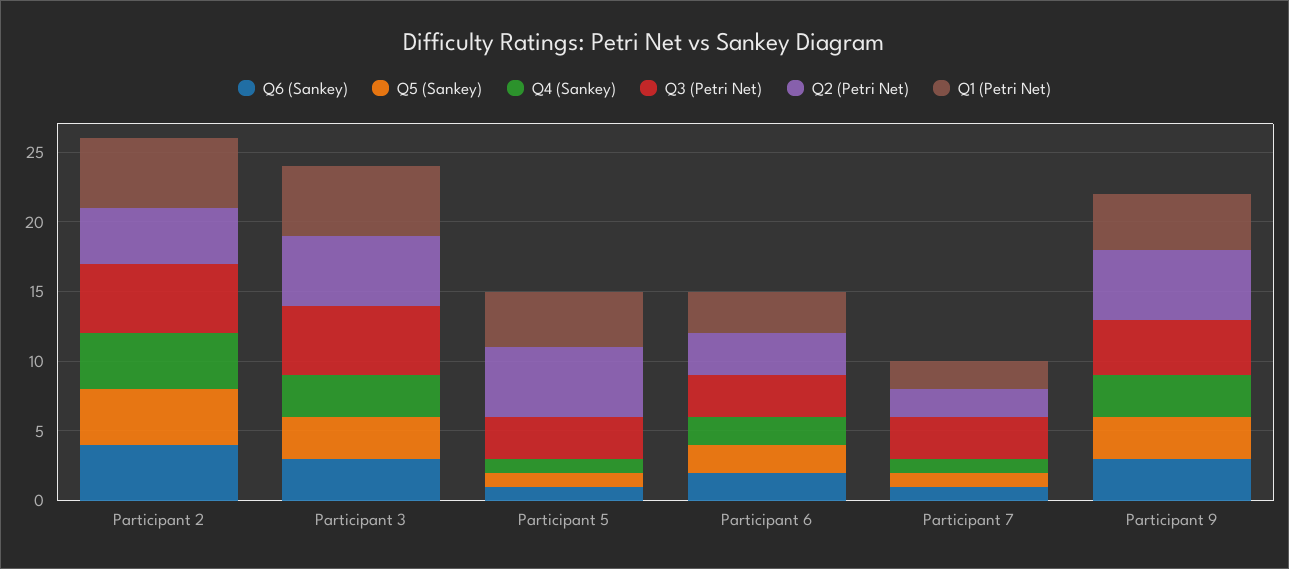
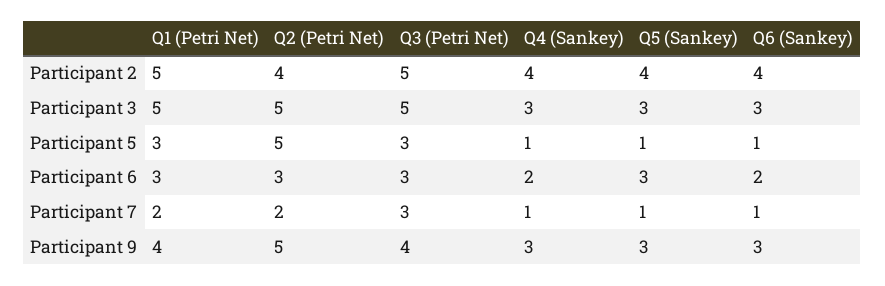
  {
    "Q6 (Sankey)": {
      "Participant 2": 4,
      "Participant 3": 3,
      "Participant 5": 1,
      "Participant 6": 2,
      "Participant 7": 1,
      "Participant 9": 3
    },
    "Q5 (Sankey)": {
      "Participant 2": 4,
      "Participant 3": 3,
      "Participant 5": 1,
-     "Participant 6": 2,
+     "Participant 6": 3,
      "Participant 7": 1,
      "Participant 9": 3
    },
    "Q4 (Sankey)": {
      "Participant 2": 4,
      "Participant 3": 3,
      "Participant 5": 1,
      "Participant 6": 2,
      "Participant 7": 1,
      "Participant 9": 3
    },
    "Q3 (Petri Net)": {
      "Participant 2": 5,
      "Participant 3": 5,
      "Participant 5": 3,
      "Participant 6": 3,
      "Participant 7": 3,
      "Participant 9": 4
    },
    "Q2 (Petri Net)": {
      "Participant 2": 4,
      "Participant 3": 5,
      "Participant 5": 5,
      "Participant 6": 3,
      "Participant 7": 2,
      "Participant 9": 5
    },
    "Q1 (Petri Net)": {
      "Participant 2": 5,
      "Participant 3": 5,
-     "Participant 5": 4,
+     "Participant 5": 3,
      "Participant 6": 3,
      "Participant 7": 2,
      "Participant 9": 4
    }
  }

